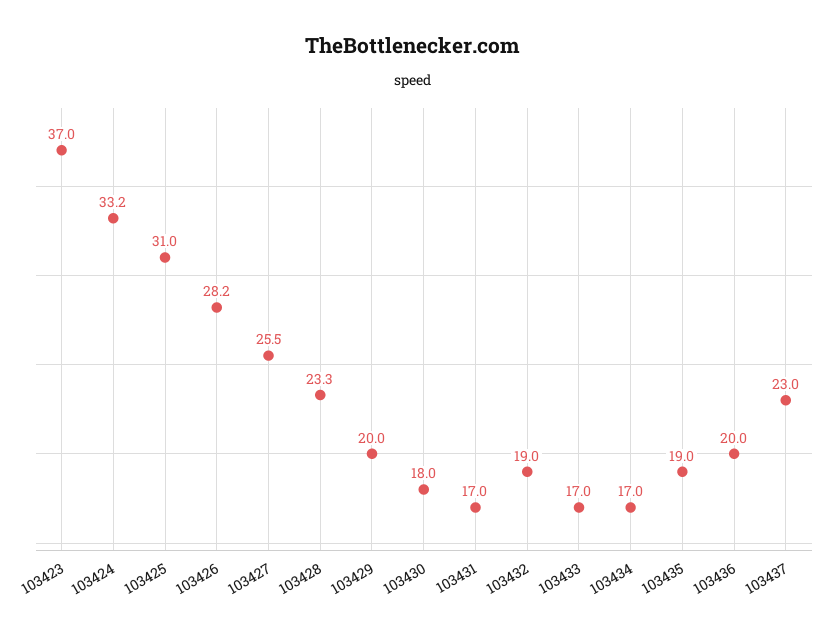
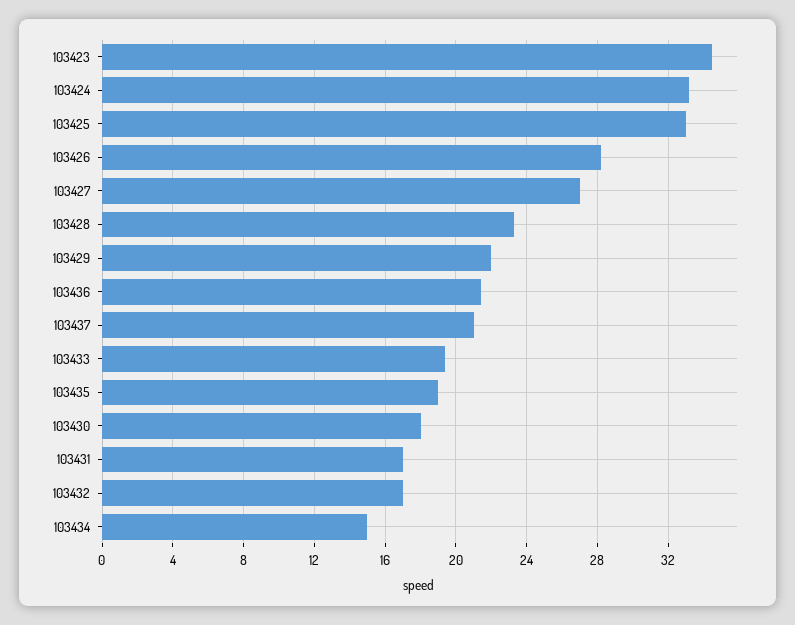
  {
-   "103423": 37,
+   "103423": 34.5,
    "103424": 33.2,
-   "103425": 31,
+   "103425": 33,
    "103426": 28.2,
-   "103427": 25.5,
+   "103427": 27,
    "103428": 23.3,
-   "103429": 20,
+   "103429": 22,
    "103430": 18,
    "103431": 17,
-   "103432": 19,
+   "103432": 17,
-   "103433": 17,
+   "103433": 19.5,
-   "103434": 17,
+   "103434": 15,
    "103435": 19,
-   "103436": 20,
+   "103436": 21.5,
-   "103437": 23
+   "103437": 21
  }

